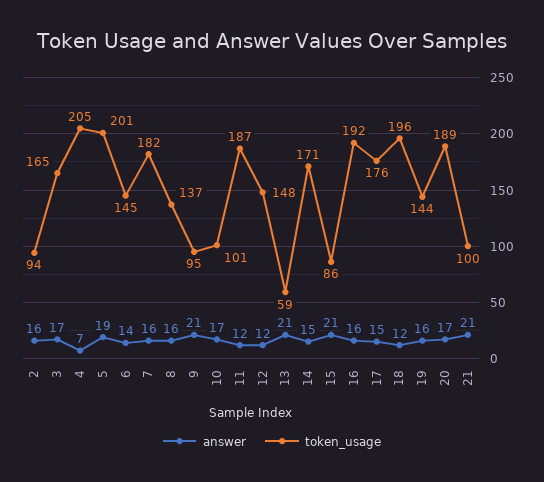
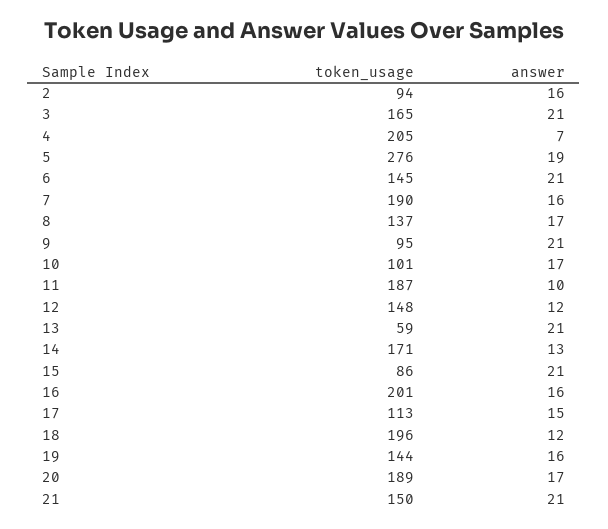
  {
    "answer": {
      "2": 16,
-     "3": 17,
+     "3": 21,
      "4": 7,
      "5": 19,
-     "6": 14,
+     "6": 21,
      "7": 16,
-     "8": 16,
+     "8": 17,
      "9": 21,
      "10": 17,
-     "11": 12,
+     "11": 10,
      "12": 12,
      "13": 21,
-     "14": 15,
+     "14": 13,
      "15": 21,
      "16": 16,
      "17": 15,
      "18": 12,
      "19": 16,
      "20": 17,
      "21": 21
    },
    "token_usage": {
      "2": 94,
      "3": 165,
      "4": 205,
-     "5": 201,
+     "5": 276,
      "6": 145,
-     "7": 182,
+     "7": 190,
      "8": 137,
      "9": 95,
      "10": 101,
      "11": 187,
      "12": 148,
      "13": 59,
      "14": 171,
      "15": 86,
-     "16": 192,
+     "16": 201,
-     "17": 176,
+     "17": 113,
      "18": 196,
      "19": 144,
      "20": 189,
-     "21": 100
+     "21": 150
    }
  }

